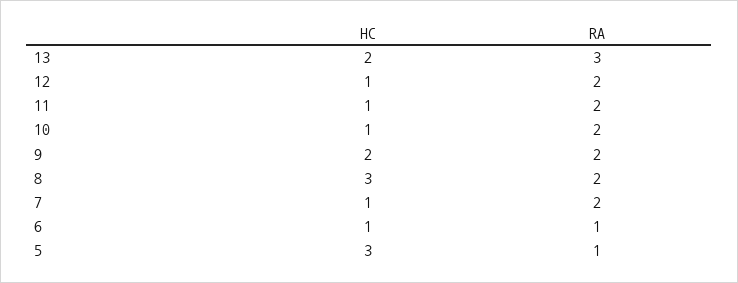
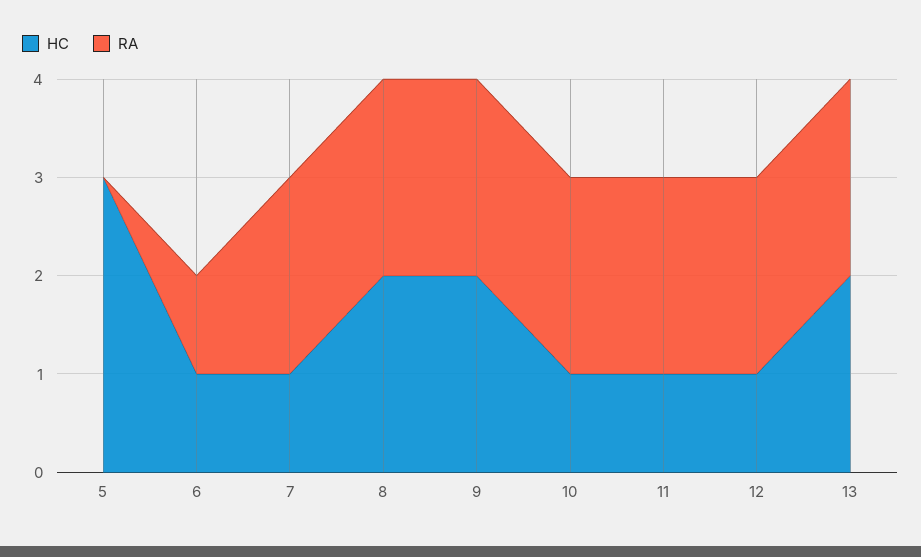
  {
    "HC": {
      "13": 2,
      "12": 1,
      "11": 1,
      "10": 1,
      "9": 2,
-     "8": 3,
+     "8": 2,
      "7": 1,
      "6": 1,
      "5": 3
    },
    "RA": {
-     "13": 3,
+     "13": 2,
      "12": 2,
      "11": 2,
      "10": 2,
      "9": 2,
      "8": 2,
      "7": 2,
      "6": 1,
-     "5": 1
+     "5": 0
    }
  }

